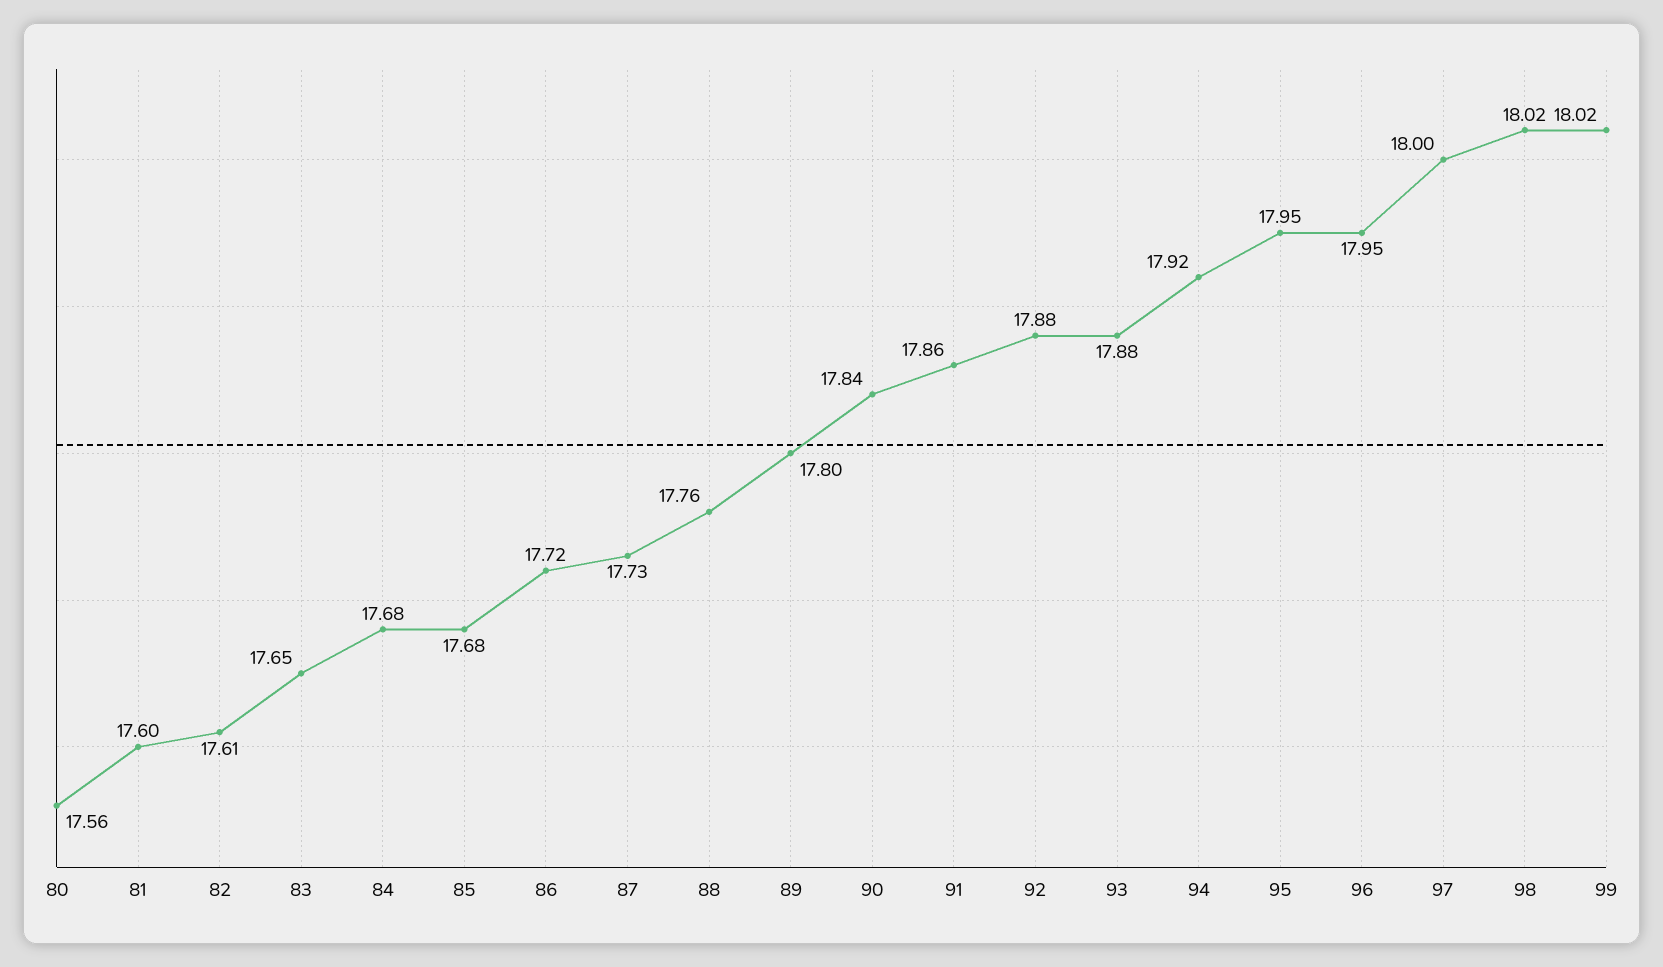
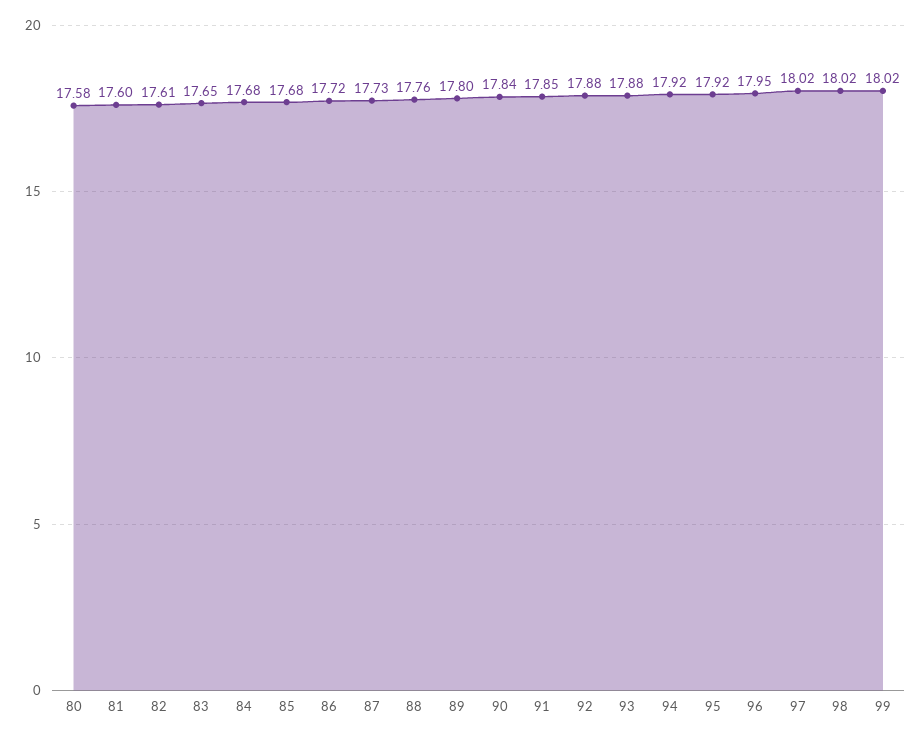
  {
-   "80": 17.56,
+   "80": 17.58,
    "81": 17.6,
    "82": 17.61,
    "83": 17.65,
    "84": 17.68,
    "85": 17.68,
    "86": 17.72,
    "87": 17.73,
    "88": 17.76,
    "89": 17.8,
    "90": 17.84,
-   "91": 17.86,
+   "91": 17.85,
    "92": 17.88,
    "93": 17.88,
    "94": 17.92,
-   "95": 17.95,
+   "95": 17.92,
    "96": 17.95,
-   "97": 18,
+   "97": 18.02,
    "98": 18.02,
    "99": 18.02
  }

